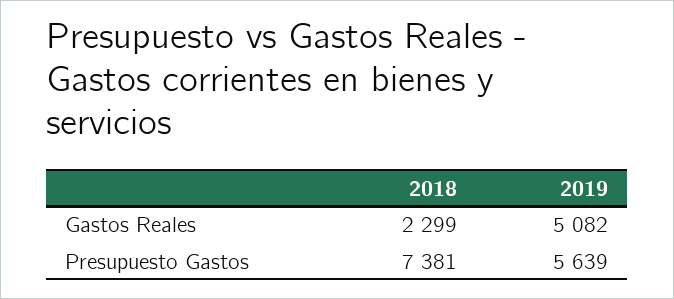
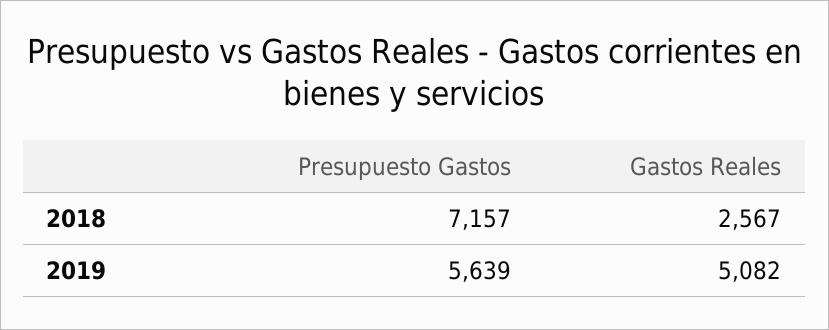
  {
    "2018": {
-     "Gastos Reales": 2299,
+     "Gastos Reales": 2567,
-     "Presupuesto Gastos": 7381
+     "Presupuesto Gastos": 7157
    },
    "2019": {
      "Gastos Reales": 5082,
      "Presupuesto Gastos": 5639
    }
  }

